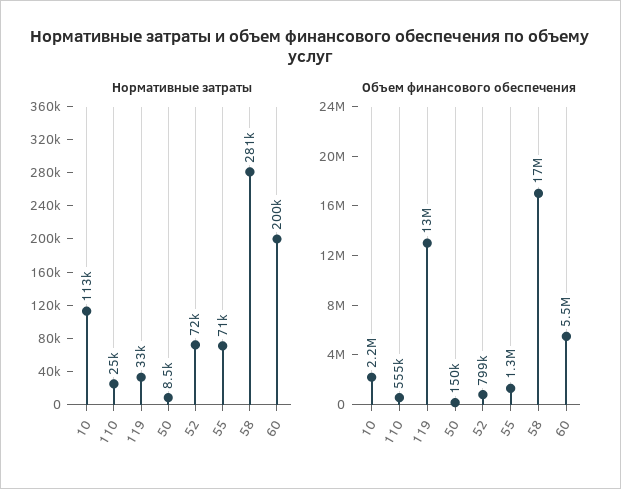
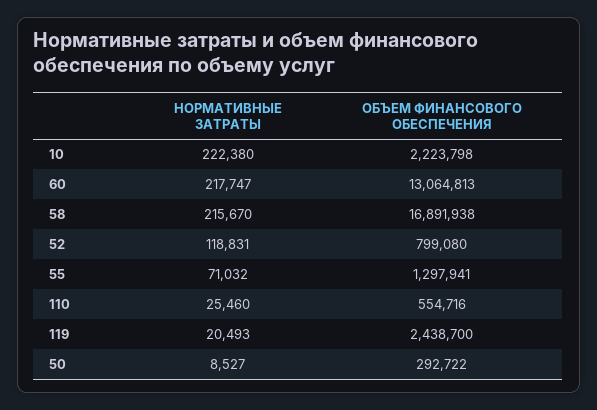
  {
    "Нормативные затраты": {
-     "10": 113000,
+     "10": 222380,
      "110": 25460,
-     "119": 33000,
+     "119": 20493,
      "50": 8527,
-     "52": 72000,
+     "52": 118831,
      "55": 71032,
-     "58": 281000,
+     "58": 215670,
-     "60": 200000
+     "60": 217747
    },
    "Объем финансового обеспечения": {
      "10": 2223798,
      "110": 554716,
-     "119": 13000000,
+     "119": 2438700,
-     "50": 150000,
+     "50": 292722,
      "52": 799080,
      "55": 1297941,
      "58": 16891938,
-     "60": 5500000
+     "60": 13064813
    }
  }

